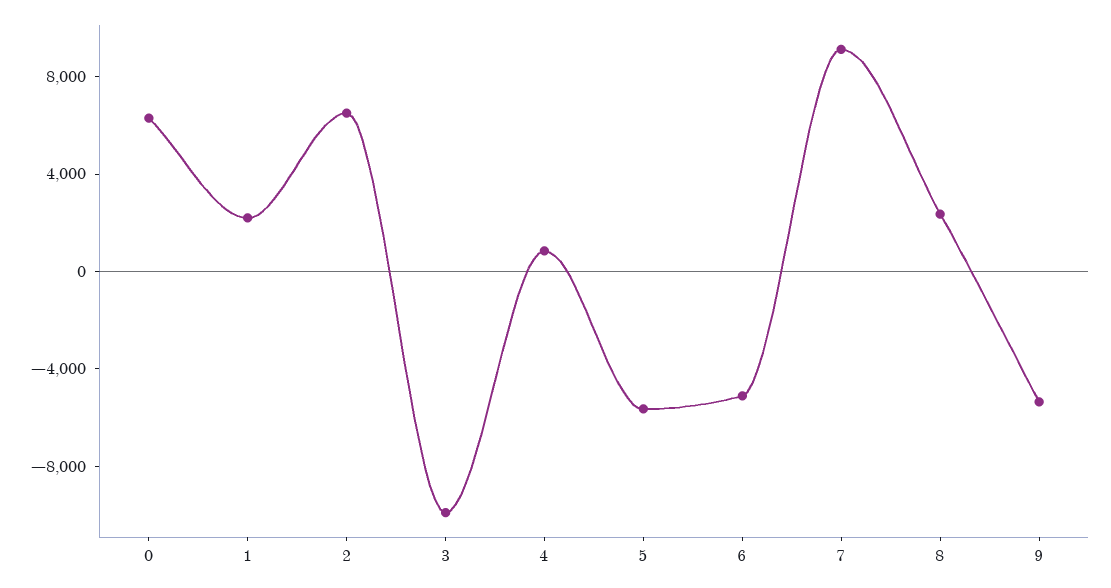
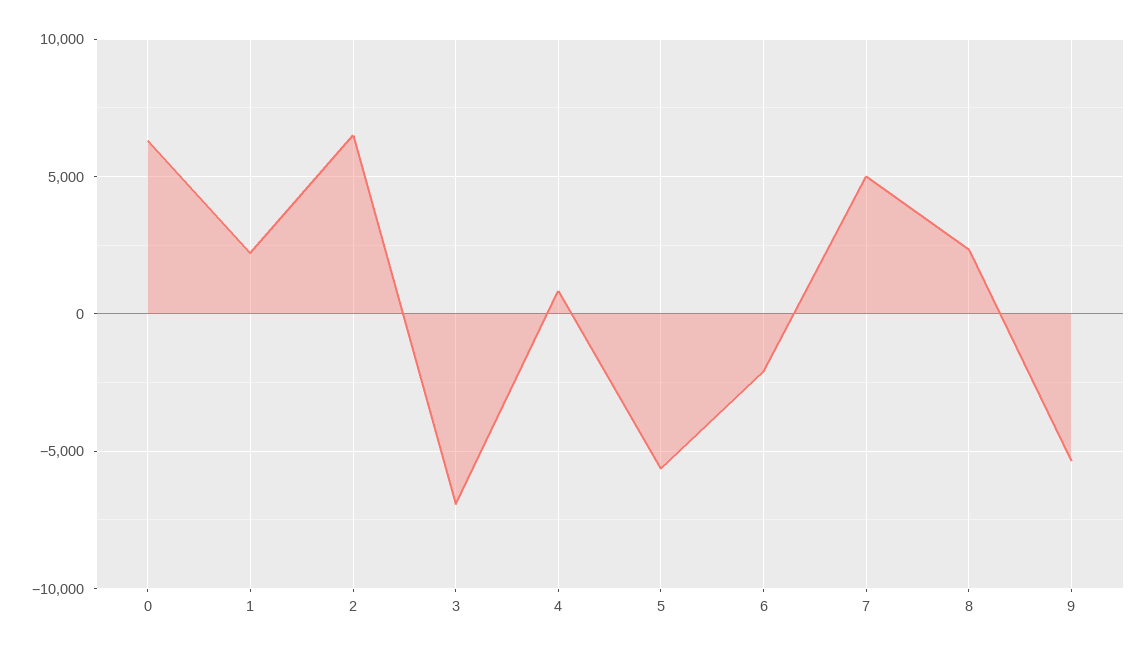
  {
    "0": 6500,
    "1": 2000,
    "2": 6500,
-   "3": -10000,
+   "3": -7000,
    "4": 1000,
    "5": -5500,
-   "6": -5000,
+   "6": -2000,
-   "7": 9000,
+   "7": 5000,
    "8": 2500,
    "9": -5500
  }

